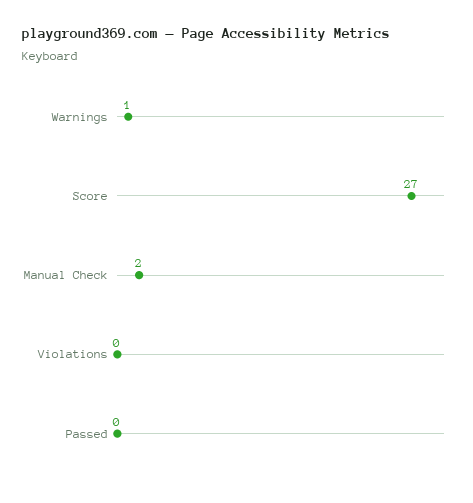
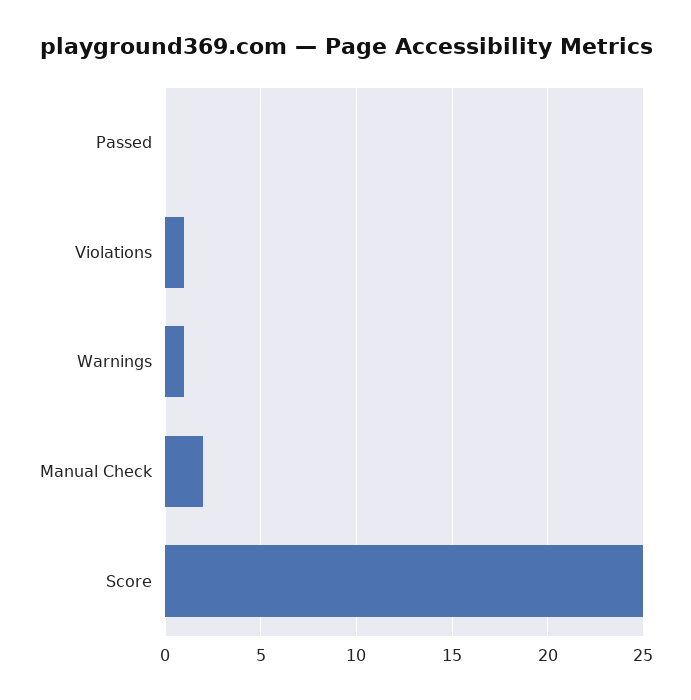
  {
    "Warnings": 1,
-   "Score": 27,
+   "Score": 25,
    "Manual Check": 2,
-   "Violations": 0,
+   "Violations": 1,
    "Passed": 0
  }

